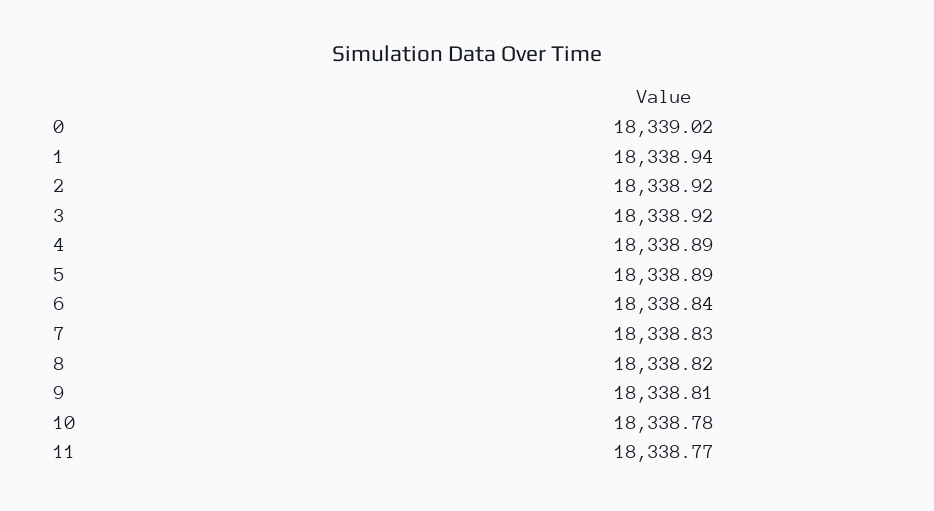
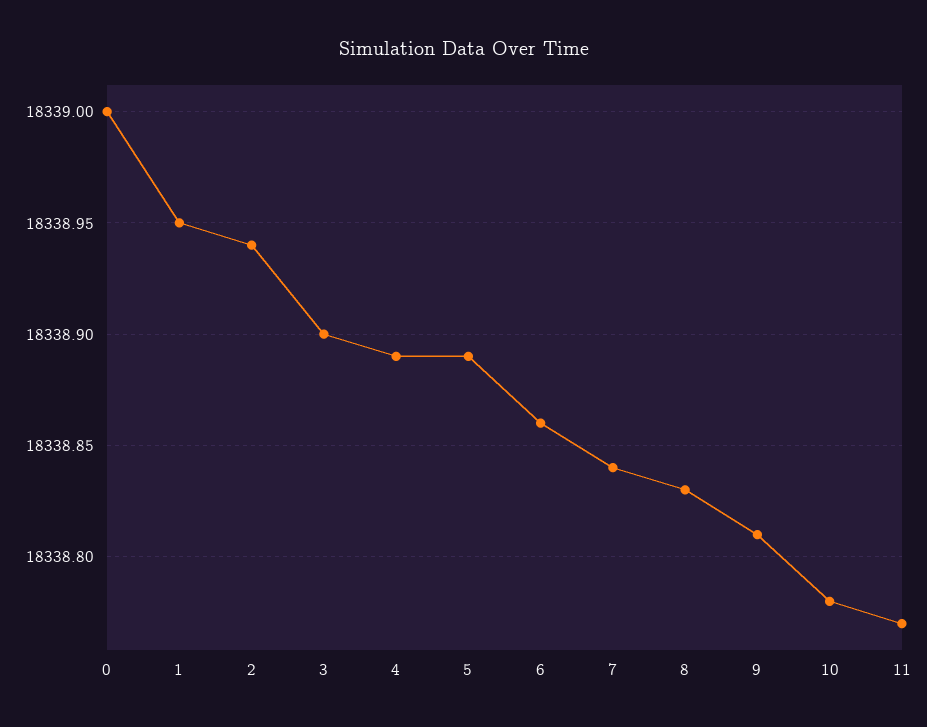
  {
-   "0": 18339.02,
+   "0": 18339,
-   "1": 18338.94,
+   "1": 18338.95,
-   "2": 18338.92,
+   "2": 18338.94,
-   "3": 18338.92,
+   "3": 18338.9,
    "4": 18338.89,
    "5": 18338.89,
-   "6": 18338.84,
+   "6": 18338.86,
-   "7": 18338.83,
+   "7": 18338.84,
-   "8": 18338.82,
+   "8": 18338.83,
    "9": 18338.81,
    "10": 18338.78,
    "11": 18338.77
  }

